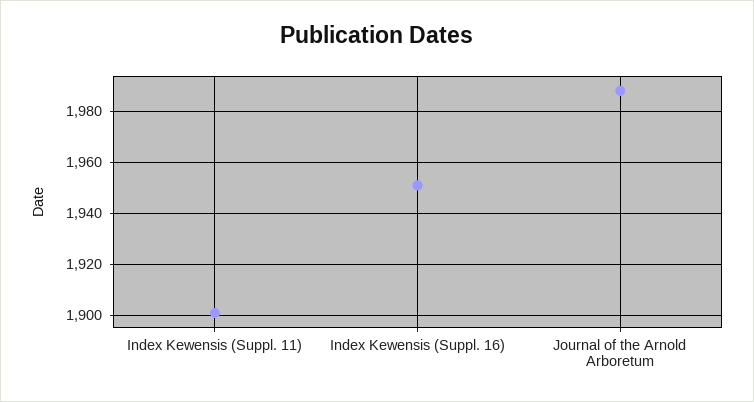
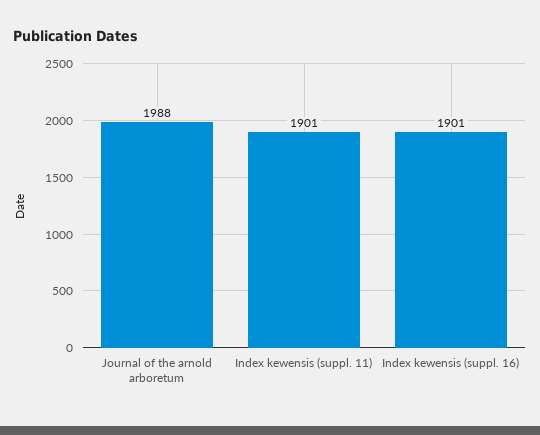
  {
    "Index Kewensis (Suppl. 11)": 1901,
-   "Index Kewensis (Suppl. 16)": 1950,
+   "Index Kewensis (Suppl. 16)": 1901,
    "Journal of the Arnold Arboretum": 1988
  }

